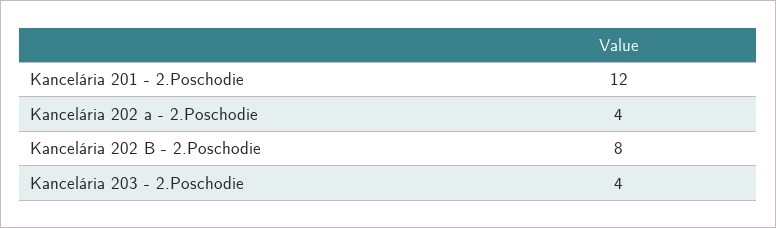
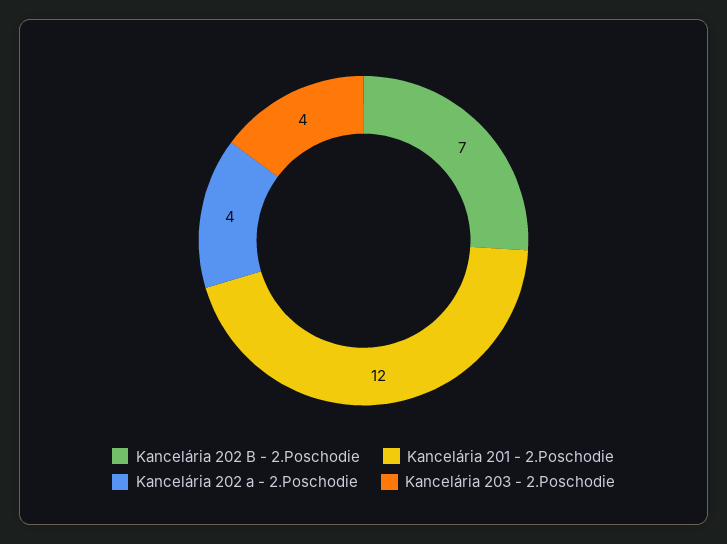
  {
    "Kancelária 201 - 2.Poschodie": 12,
    "Kancelária 202 a - 2.Poschodie": 4,
-   "Kancelária 202 B - 2.Poschodie": 8,
+   "Kancelária 202 B - 2.Poschodie": 7,
    "Kancelária 203 - 2.Poschodie": 4
  }

